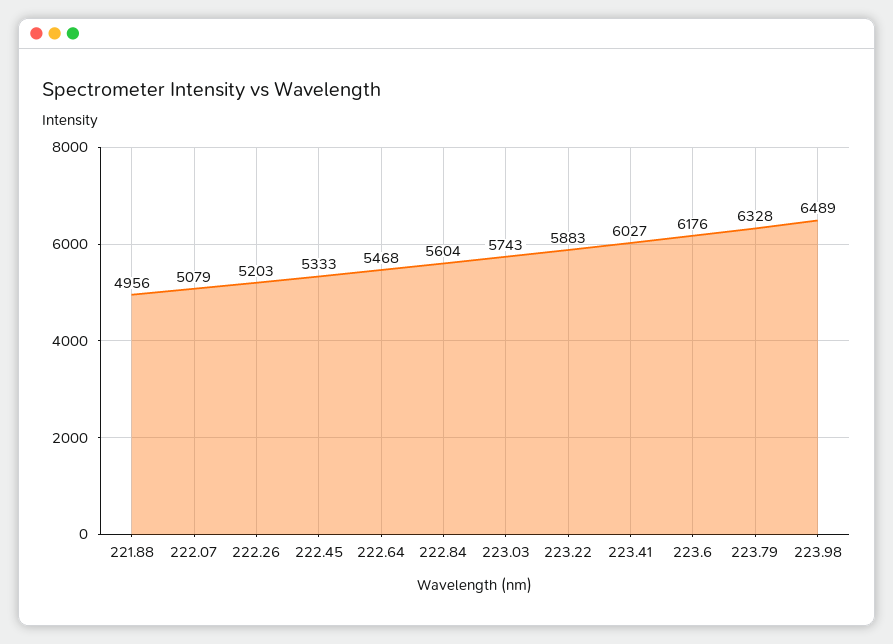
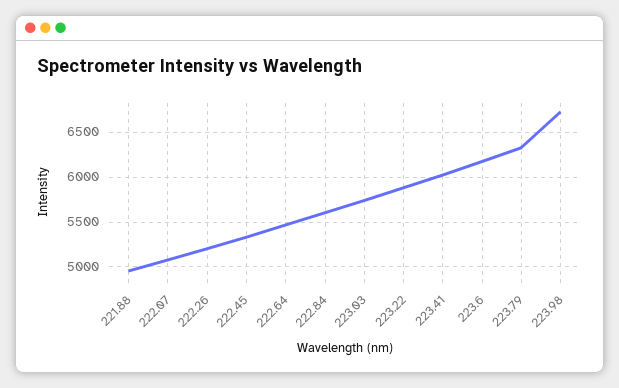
  {
    "221.88": 4956,
    "222.07": 5079,
    "222.26": 5203,
    "222.45": 5333,
    "222.64": 5468,
    "222.84": 5604,
    "223.03": 5743,
    "223.22": 5883,
    "223.41": 6027,
    "223.6": 6176,
    "223.79": 6328,
-   "223.98": 6489
+   "223.98": 6700
  }

